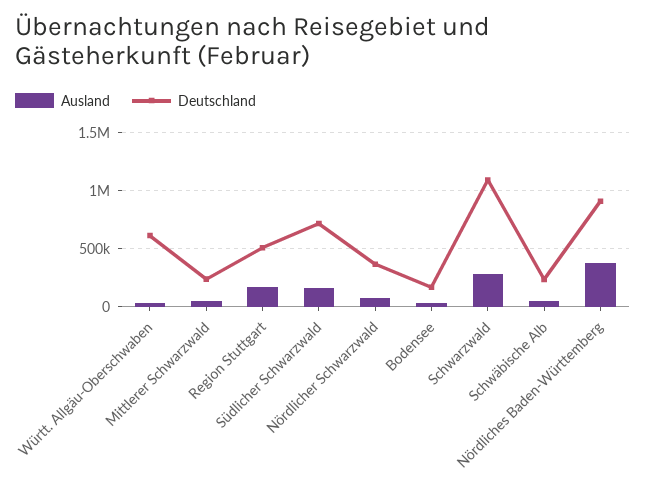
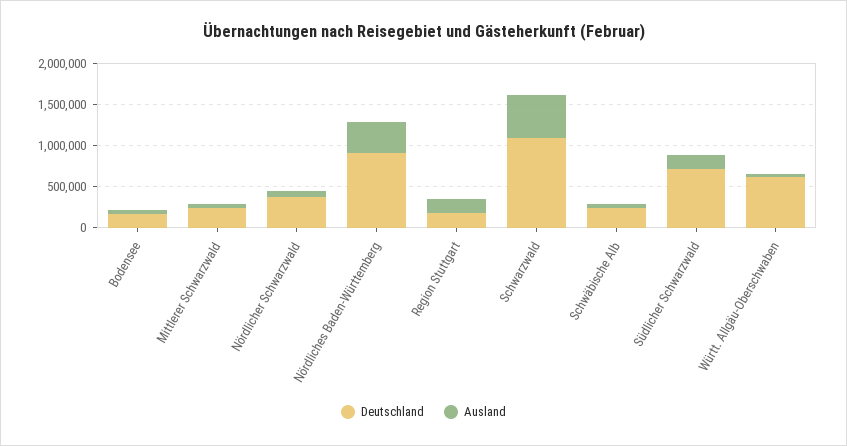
  {
    "Ausland": {
      "Württ. Allgäu-Oberschwaben": 0,
      "Mittlerer Schwarzwald": 0,
      "Region Stuttgart": 200000,
      "Südlicher Schwarzwald": 200000,
      "Nördlicher Schwarzwald": 100000,
      "Bodensee": 0,
-     "Schwarzwald": 300000,
+     "Schwarzwald": 500000,
      "Schwäbische Alb": 100000,
      "Nördliches Baden-Württemberg": 400000
    },
    "Deutschland": {
      "Württ. Allgäu-Oberschwaben": 600000,
      "Mittlerer Schwarzwald": 200000,
-     "Region Stuttgart": 500000,
+     "Region Stuttgart": 200000,
      "Südlicher Schwarzwald": 700000,
      "Nördlicher Schwarzwald": 400000,
      "Bodensee": 200000,
      "Schwarzwald": 1100000,
      "Schwäbische Alb": 200000,
      "Nördliches Baden-Württemberg": 900000
    }
  }

